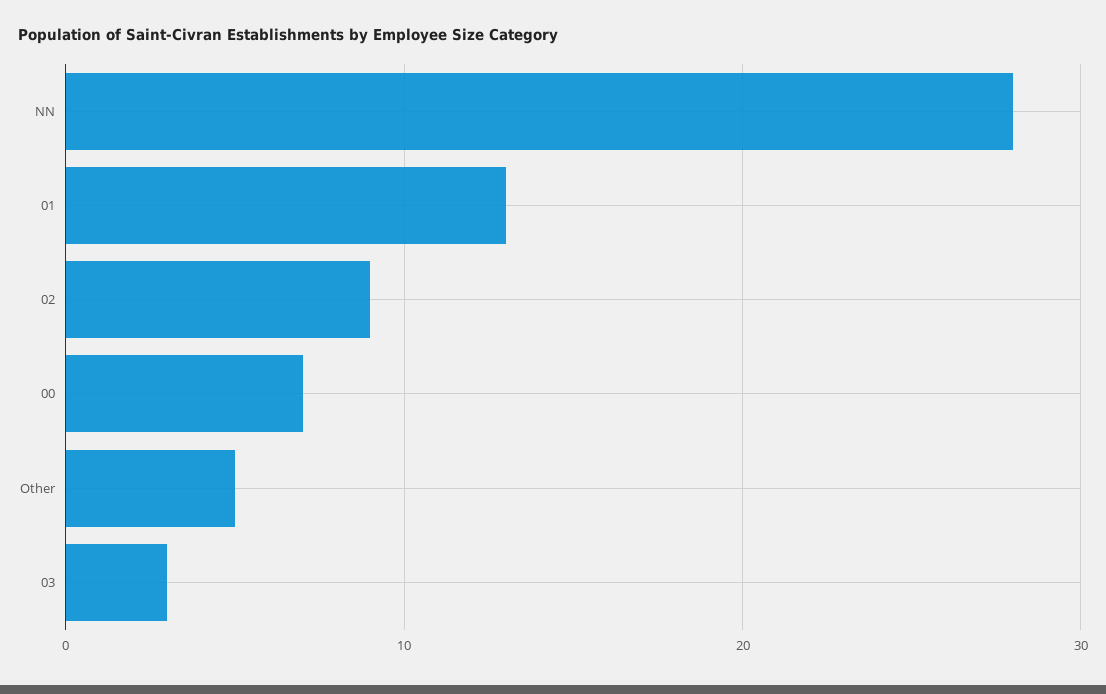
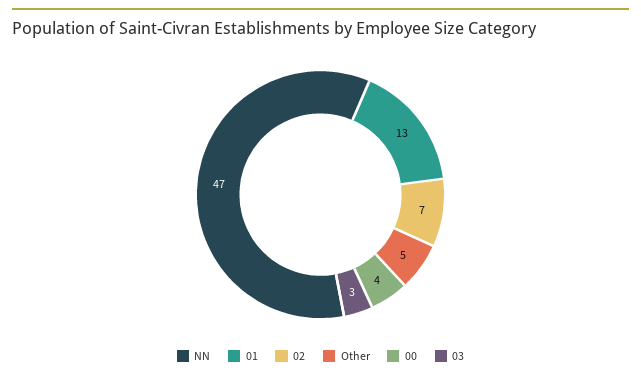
  {
-   "NN": 28,
+   "NN": 47,
    "01": 13,
-   "02": 9,
+   "02": 7,
-   "00": 7,
+   "00": 4,
    "Other": 5,
    "03": 3
  }

